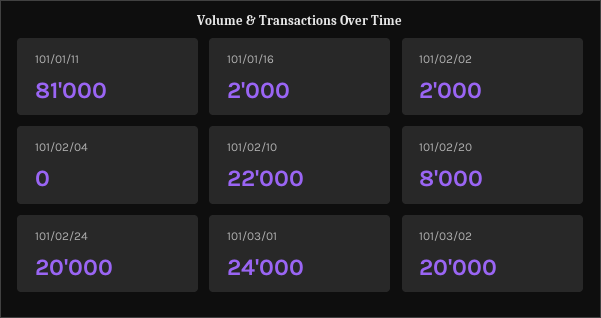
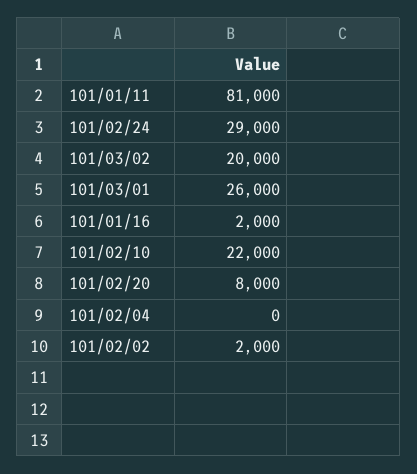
  {
    "101/01/11": 81000,
    "101/01/16": 2000,
    "101/02/02": 2000,
    "101/02/04": 0,
    "101/02/10": 22000,
    "101/02/20": 8000,
-   "101/02/24": 20000,
+   "101/02/24": 29000,
-   "101/03/01": 24000,
+   "101/03/01": 26000,
    "101/03/02": 20000
  }

